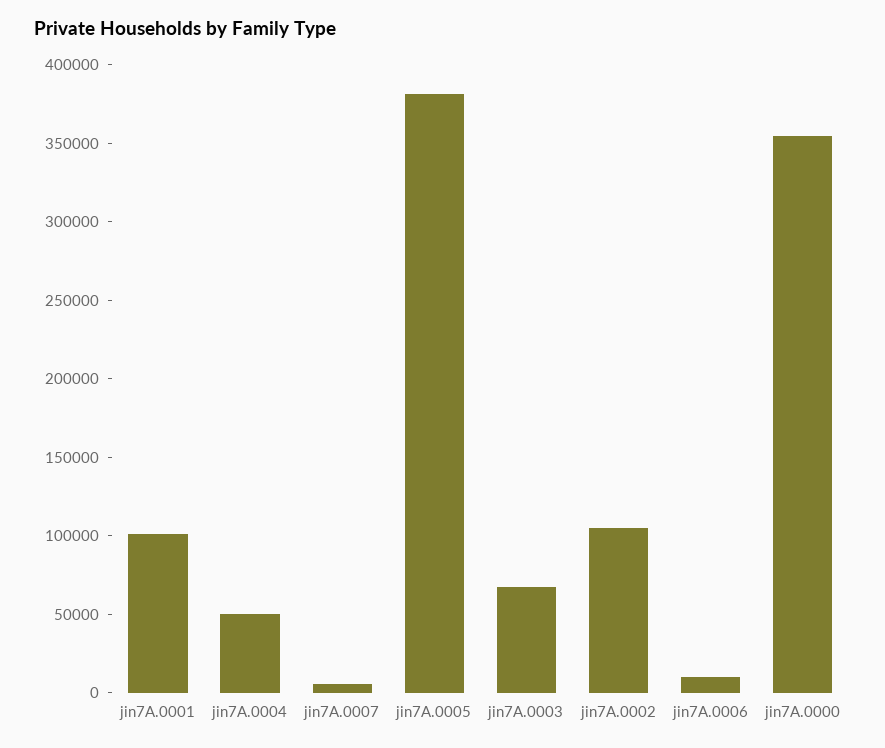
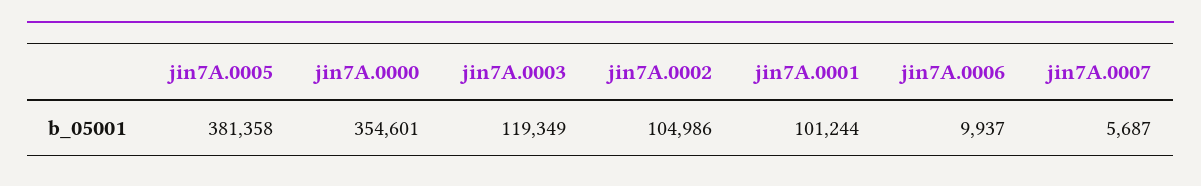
  {
    "jin7A.0001": 101244,
-   "jin7A.0004": 50000,
    "jin7A.0007": 5687,
    "jin7A.0005": 381358,
-   "jin7A.0003": 70000,
+   "jin7A.0003": 119349,
    "jin7A.0002": 104986,
    "jin7A.0006": 9937,
    "jin7A.0000": 354601
  }

